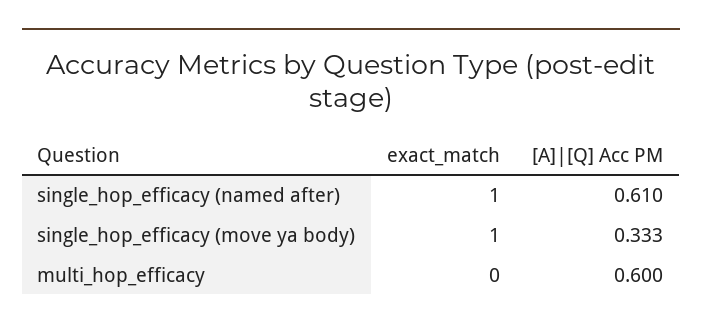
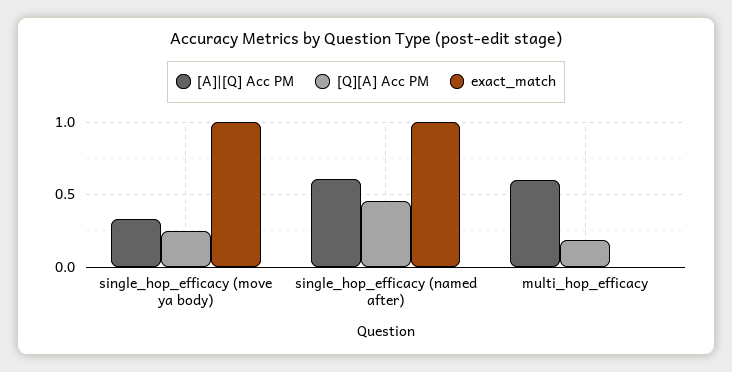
  {
    "exact_match": {
      "single_hop_efficacy (named after)": 1,
      "single_hop_efficacy (move ya body)": 1,
      "multi_hop_efficacy": 0
    },
    "[A]|[Q] Acc PM": {
      "single_hop_efficacy (named after)": 0.61,
      "single_hop_efficacy (move ya body)": 0.333,
      "multi_hop_efficacy": 0.6
-   }
+   },
+   "[Q][A] Acc PM": {
+     "single_hop_efficacy (move ya body)": 0.25,
+     "single_hop_efficacy (named after)": 0.45,
+     "multi_hop_efficacy": 0.2
+   }
  }

